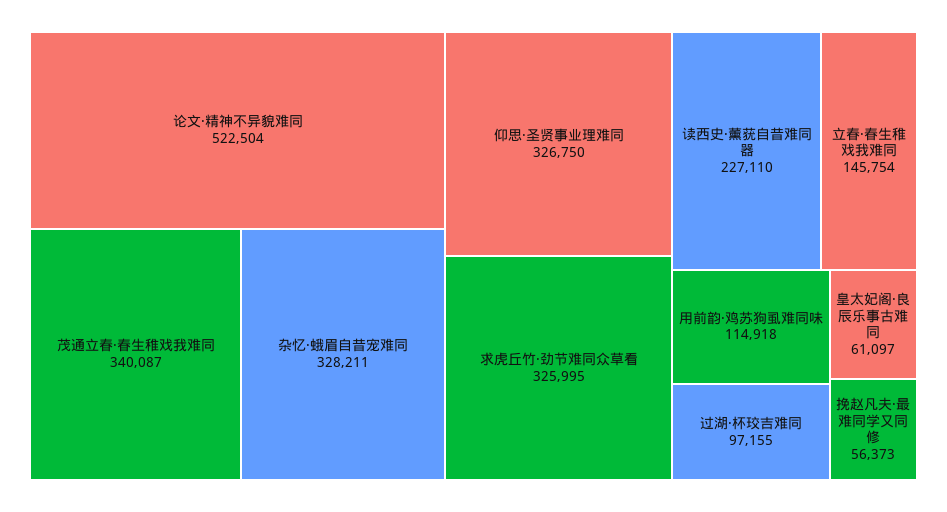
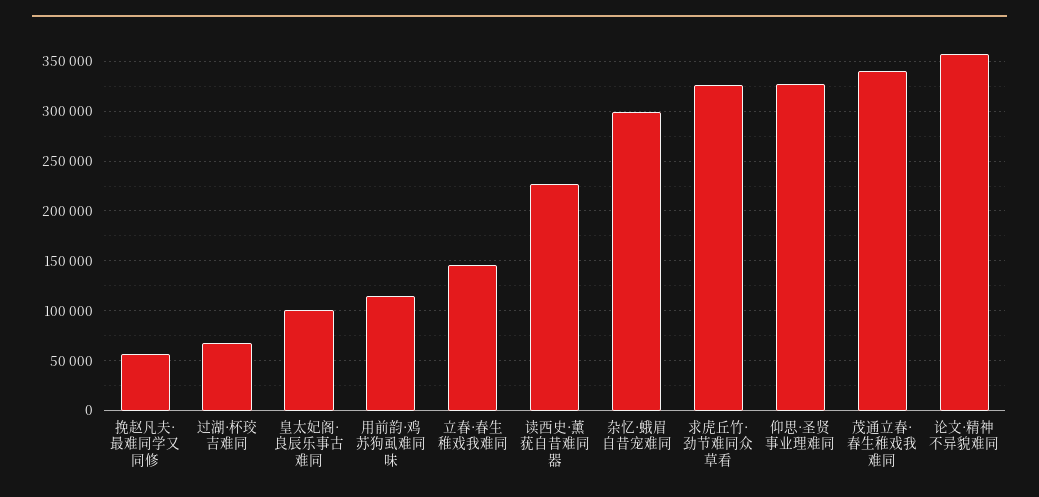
  {
-   "论文·精神不异貌难同": 522504,
+   "论文·精神不异貌难同": 360000,
    "茂通立春·春生稚戏我难同": 340087,
-   "杂忆·蛾眉自昔宠难同": 328211,
+   "杂忆·蛾眉自昔宠难同": 300000,
    "仰思·圣贤事业理难同": 326750,
    "求虎丘竹·劲节难同众草看": 325995,
    "读西史·薰莸自昔难同器": 227110,
    "立春·春生稚戏我难同": 145754,
    "用前韵·鸡苏狗虱难同味": 114918,
-   "过湖·杯珓吉难同": 97155,
+   "过湖·杯珓吉难同": 70000,
-   "皇太妃阁·良辰乐事古难同": 61097,
+   "皇太妃阁·良辰乐事古难同": 100000,
    "挽赵凡夫·最难同学又同修": 56373
  }

